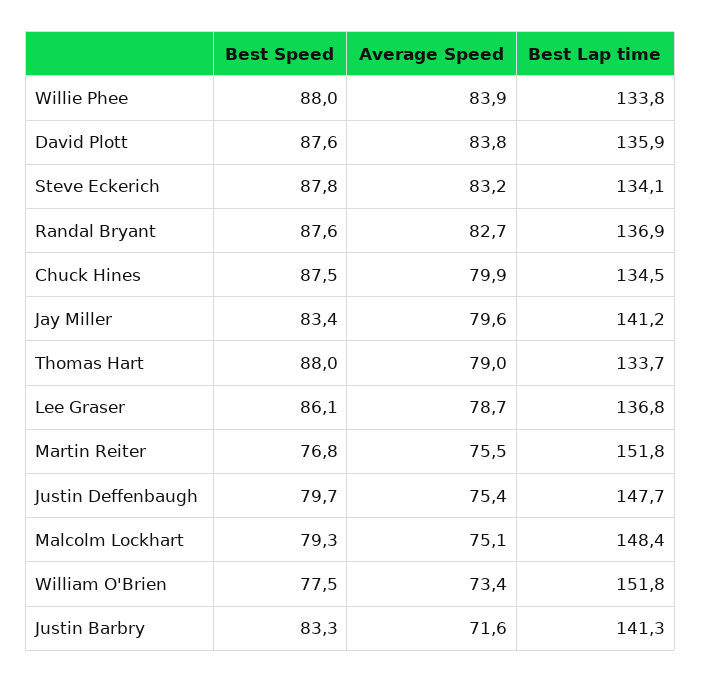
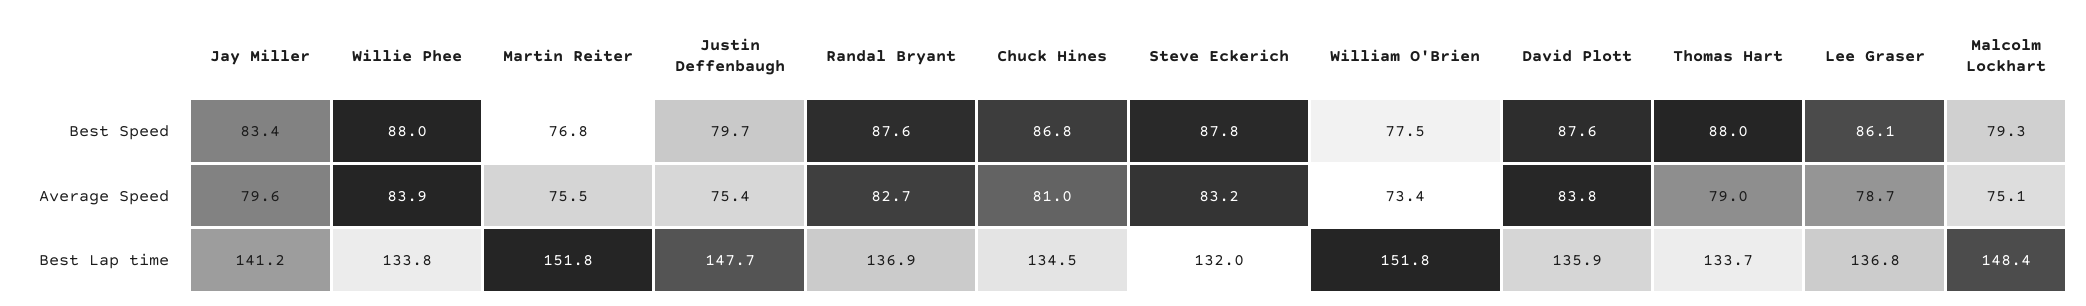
  {
    "Best Speed": {
      "Willie Phee": 88,
      "David Plott": 87.6,
      "Steve Eckerich": 87.8,
      "Randal Bryant": 87.6,
-     "Chuck Hines": 87.5,
+     "Chuck Hines": 86.8,
      "Jay Miller": 83.4,
      "Thomas Hart": 88,
      "Lee Graser": 86.1,
      "Martin Reiter": 76.8,
      "Justin Deffenbaugh": 79.7,
      "Malcolm Lockhart": 79.3,
-     "William O'Brien": 77.5,
+     "William O'Brien": 77.5
-     "Justin Barbry": 83.3
    },
    "Average Speed": {
      "Willie Phee": 83.9,
      "David Plott": 83.8,
      "Steve Eckerich": 83.2,
      "Randal Bryant": 82.7,
-     "Chuck Hines": 79.9,
+     "Chuck Hines": 81,
      "Jay Miller": 79.6,
      "Thomas Hart": 79,
      "Lee Graser": 78.7,
      "Martin Reiter": 75.5,
      "Justin Deffenbaugh": 75.4,
      "Malcolm Lockhart": 75.1,
-     "William O'Brien": 73.4,
+     "William O'Brien": 73.4
-     "Justin Barbry": 71.6
    },
    "Best Lap time": {
      "Willie Phee": 133.8,
      "David Plott": 135.9,
-     "Steve Eckerich": 134.1,
+     "Steve Eckerich": 132,
      "Randal Bryant": 136.9,
      "Chuck Hines": 134.5,
      "Jay Miller": 141.2,
      "Thomas Hart": 133.7,
      "Lee Graser": 136.8,
      "Martin Reiter": 151.8,
      "Justin Deffenbaugh": 147.7,
      "Malcolm Lockhart": 148.4,
-     "William O'Brien": 151.8,
+     "William O'Brien": 151.8
-     "Justin Barbry": 141.3
    }
  }

